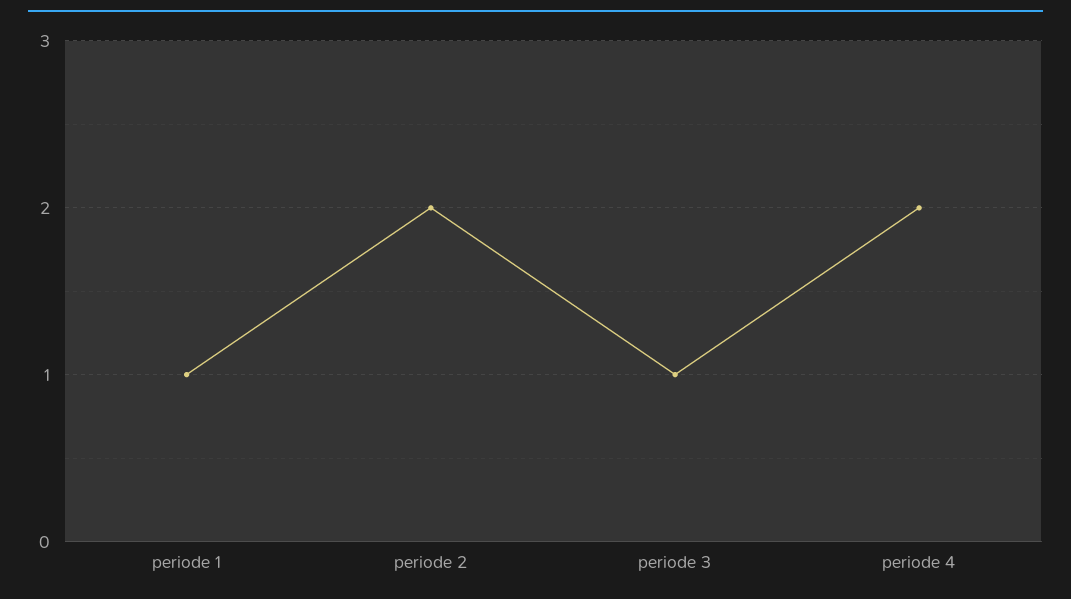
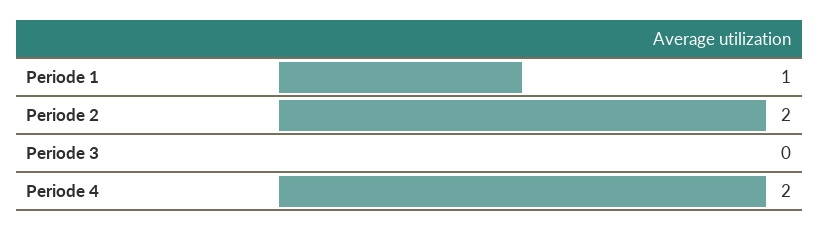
  {
    "periode 1": 1,
    "periode 2": 2,
-   "periode 3": 1,
+   "periode 3": 0,
    "periode 4": 2
  }

